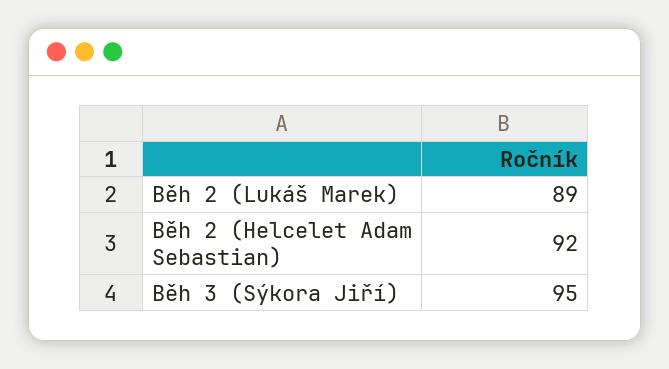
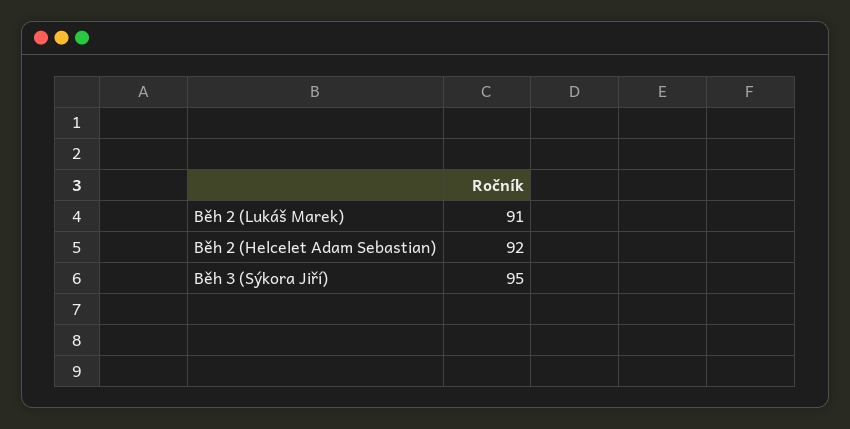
  {
-   "Běh 2 (Lukáš Marek)": 89,
+   "Běh 2 (Lukáš Marek)": 91,
    "Běh 2 (Helcelet Adam Sebastian)": 92,
    "Běh 3 (Sýkora Jiří)": 95
  }

